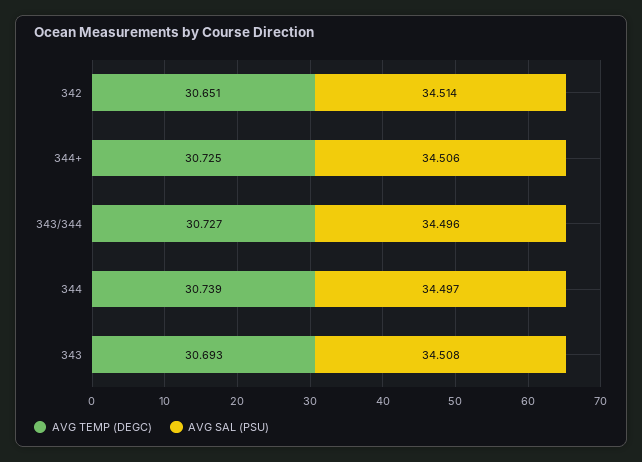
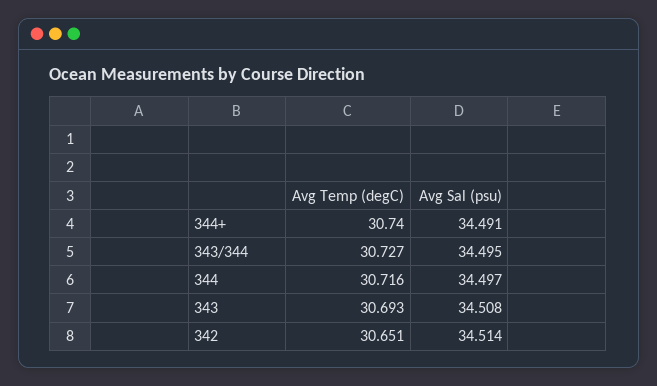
  {
    "AVG TEMP (DEGC)": {
      "342": 30.651,
-     "344+": 30.725,
+     "344+": 30.74,
      "343/344": 30.727,
-     "344": 30.739,
+     "344": 30.716,
      "343": 30.693
    },
    "AVG SAL (PSU)": {
      "342": 34.514,
-     "344+": 34.506,
+     "344+": 34.491,
-     "343/344": 34.496,
+     "343/344": 34.495,
      "344": 34.497,
      "343": 34.508
    }
  }

